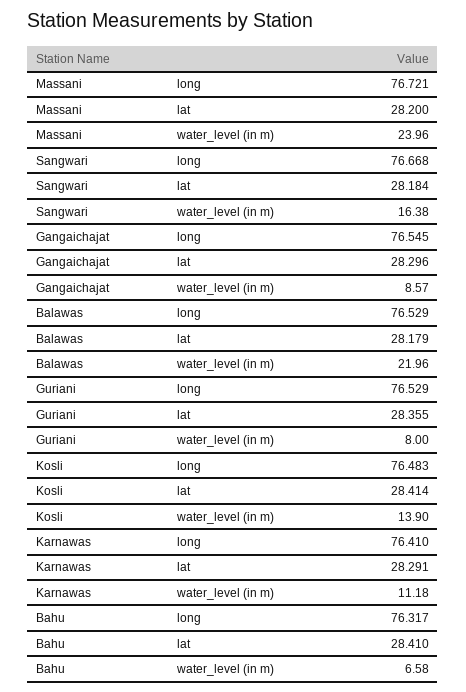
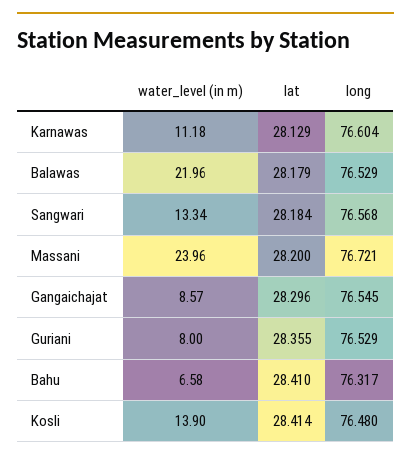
  {
    "Massani": {
      "long": 76.721,
      "lat": 28.2,
      "water_level (in m)": 23.96
    },
    "Sangwari": {
-     "long": 76.668,
+     "long": 76.568,
      "lat": 28.184,
-     "water_level (in m)": 16.38
+     "water_level (in m)": 13.34
    },
    "Gangaichajat": {
      "long": 76.545,
      "lat": 28.296,
      "water_level (in m)": 8.57
    },
    "Balawas": {
      "long": 76.529,
      "lat": 28.179,
      "water_level (in m)": 21.96
    },
    "Guriani": {
      "long": 76.529,
      "lat": 28.355,
      "water_level (in m)": 8
    },
    "Kosli": {
-     "long": 76.483,
+     "long": 76.48,
      "lat": 28.414,
      "water_level (in m)": 13.9
    },
    "Karnawas": {
-     "long": 76.41,
+     "long": 76.604,
-     "lat": 28.291,
+     "lat": 28.129,
      "water_level (in m)": 11.18
    },
    "Bahu": {
      "long": 76.317,
      "lat": 28.41,
      "water_level (in m)": 6.58
    }
  }

